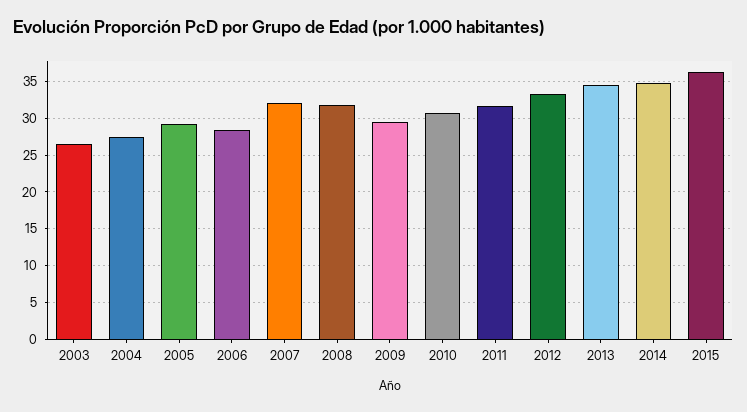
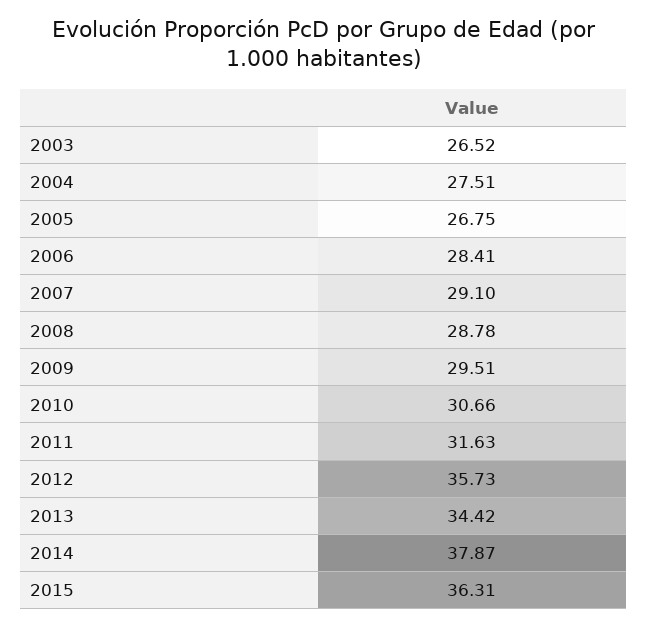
  {
    "2003": 26.52,
    "2004": 27.51,
-   "2005": 29,
+   "2005": 26.75,
    "2006": 28.41,
-   "2007": 32,
+   "2007": 29.1,
-   "2008": 32,
+   "2008": 28.78,
    "2009": 29.51,
    "2010": 30.66,
    "2011": 31.63,
-   "2012": 33,
+   "2012": 35.73,
    "2013": 34.42,
-   "2014": 35,
+   "2014": 37.87,
    "2015": 36.31
  }

